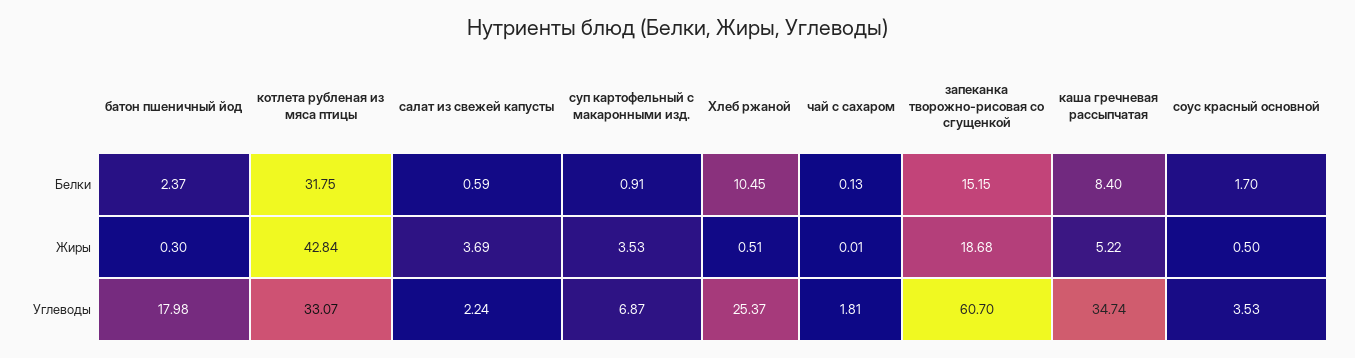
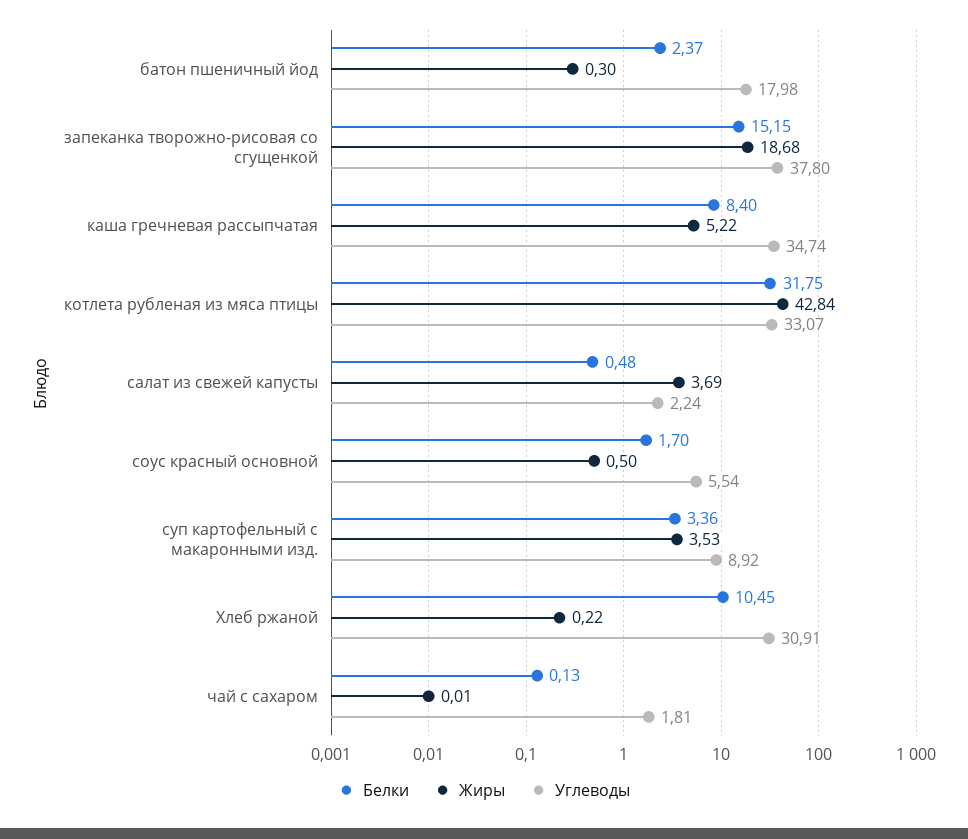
  {
    "Белки": {
      "батон пшеничный йод": 2.37,
      "котлета рубленая из мяса птицы": 31.75,
-     "салат из свежей капусты": 0.59,
+     "салат из свежей капусты": 0.48,
-     "суп картофельный с макаронными изд.": 0.91,
+     "суп картофельный с макаронными изд.": 3.36,
      "Хлеб ржаной": 10.45,
      "чай с сахаром": 0.13,
      "запеканка творожно-рисовая со сгущенкой": 15.15,
      "каша гречневая рассыпчатая": 8.4,
      "соус красный основной": 1.7
    },
    "Жиры": {
      "батон пшеничный йод": 0.3,
      "котлета рубленая из мяса птицы": 42.84,
      "салат из свежей капусты": 3.69,
      "суп картофельный с макаронными изд.": 3.53,
-     "Хлеб ржаной": 0.51,
+     "Хлеб ржаной": 0.22,
      "чай с сахаром": 0.01,
      "запеканка творожно-рисовая со сгущенкой": 18.68,
      "каша гречневая рассыпчатая": 5.22,
      "соус красный основной": 0.5
    },
    "Углеводы": {
      "батон пшеничный йод": 17.98,
      "котлета рубленая из мяса птицы": 33.07,
      "салат из свежей капусты": 2.24,
-     "суп картофельный с макаронными изд.": 6.87,
+     "суп картофельный с макаронными изд.": 8.92,
-     "Хлеб ржаной": 25.37,
+     "Хлеб ржаной": 30.91,
      "чай с сахаром": 1.81,
-     "запеканка творожно-рисовая со сгущенкой": 60.7,
+     "запеканка творожно-рисовая со сгущенкой": 37.8,
      "каша гречневая рассыпчатая": 34.74,
-     "соус красный основной": 3.53
+     "соус красный основной": 5.54
    }
  }

